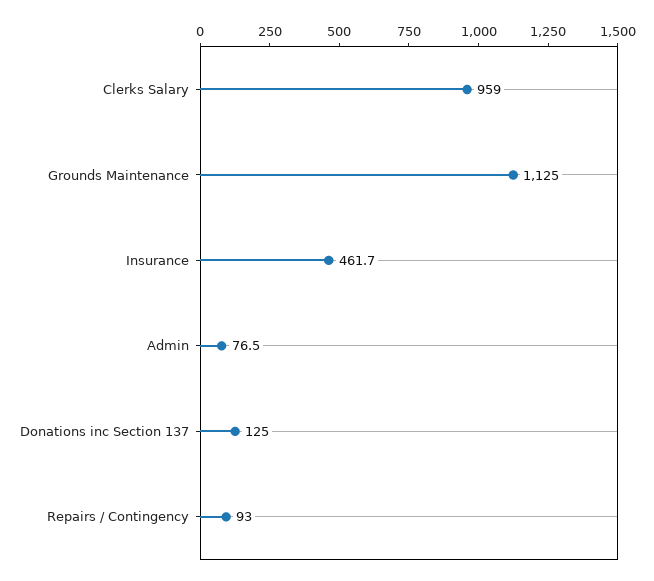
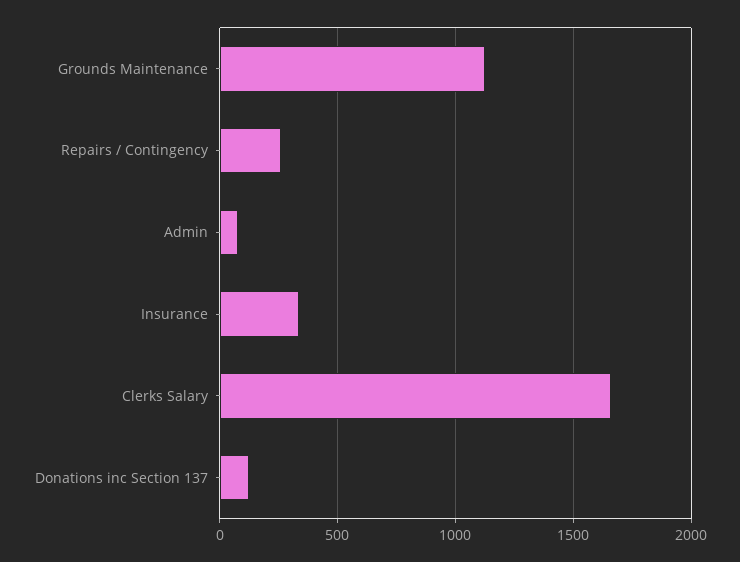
  {
-   "Clerks Salary": 959,
+   "Clerks Salary": 1650,
    "Grounds Maintenance": 1125,
-   "Insurance": 461.7,
+   "Insurance": 350,
    "Admin": 76.5,
    "Donations inc Section 137": 125,
-   "Repairs / Contingency": 93
+   "Repairs / Contingency": 250
  }

